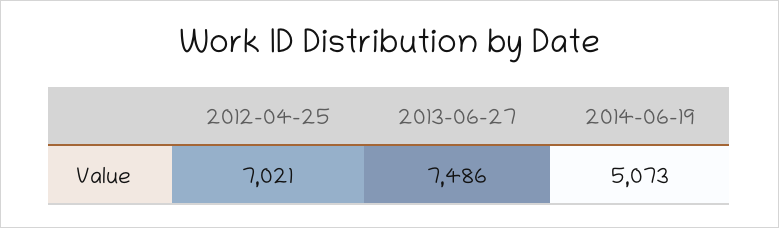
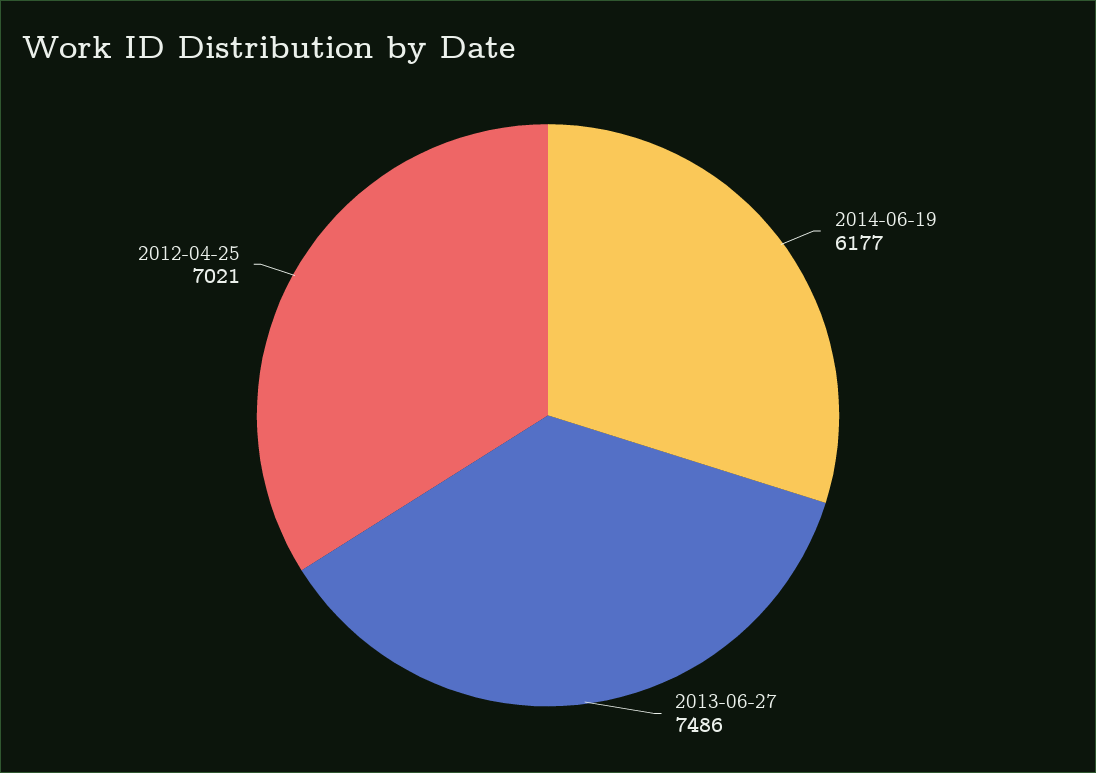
  {
    "2012-04-25": 7021,
    "2013-06-27": 7486,
-   "2014-06-19": 5073
+   "2014-06-19": 6177
  }

